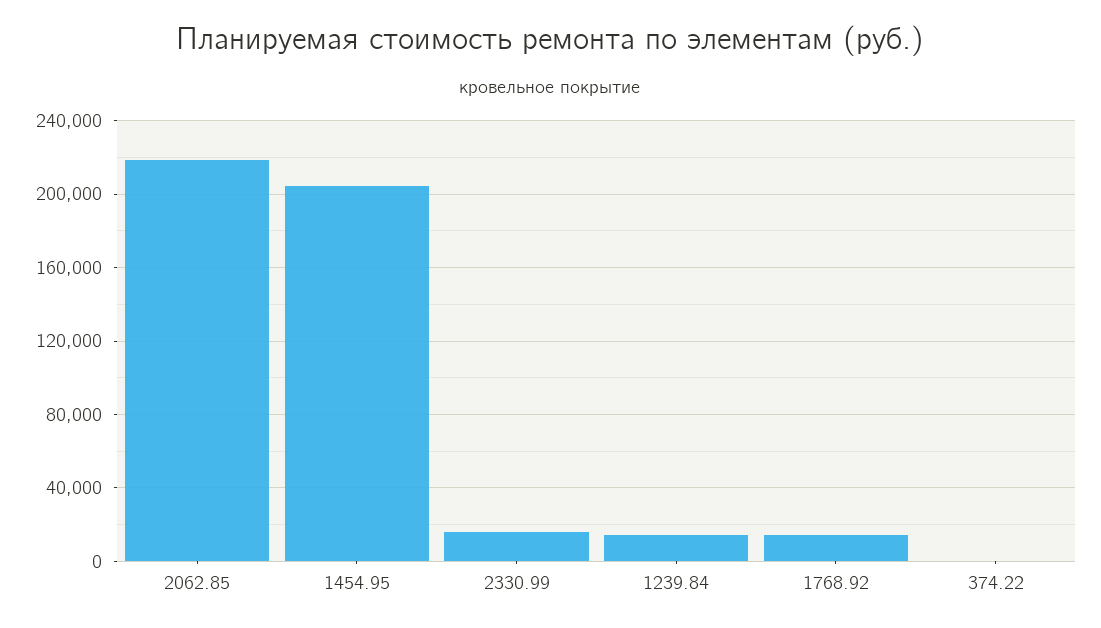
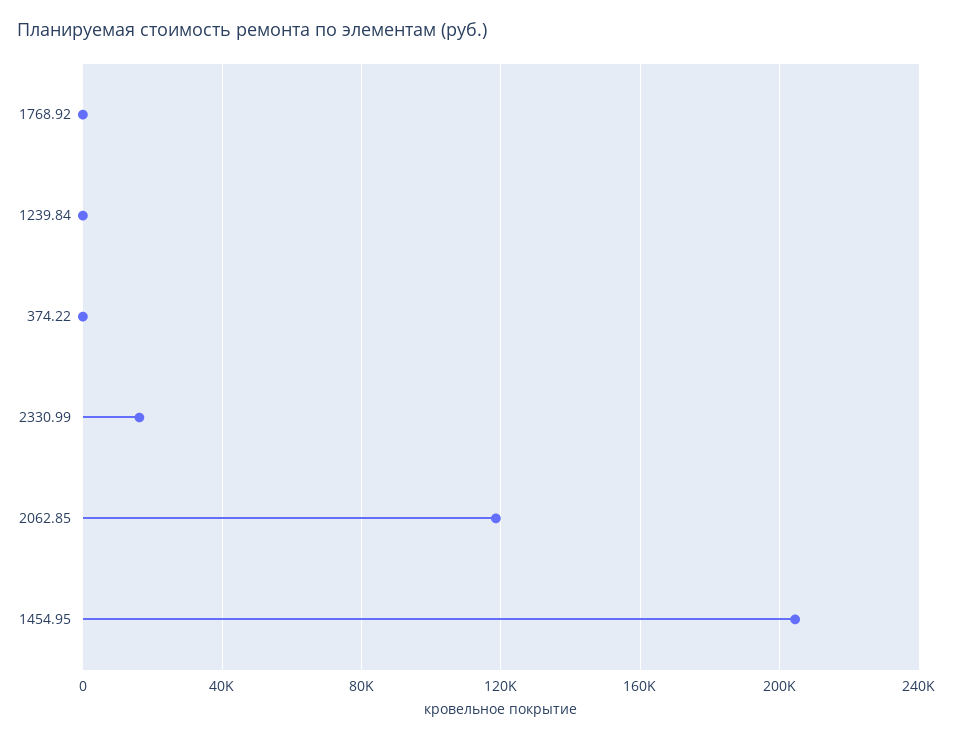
  {
-   "2062.85": 220000,
+   "2062.85": 120000,
    "1454.95": 205000,
    "2330.99": 15000,
-   "1239.84": 15000,
+   "1239.84": 0,
-   "1768.92": 15000,
+   "1768.92": 0,
    "374.22": 0
  }

